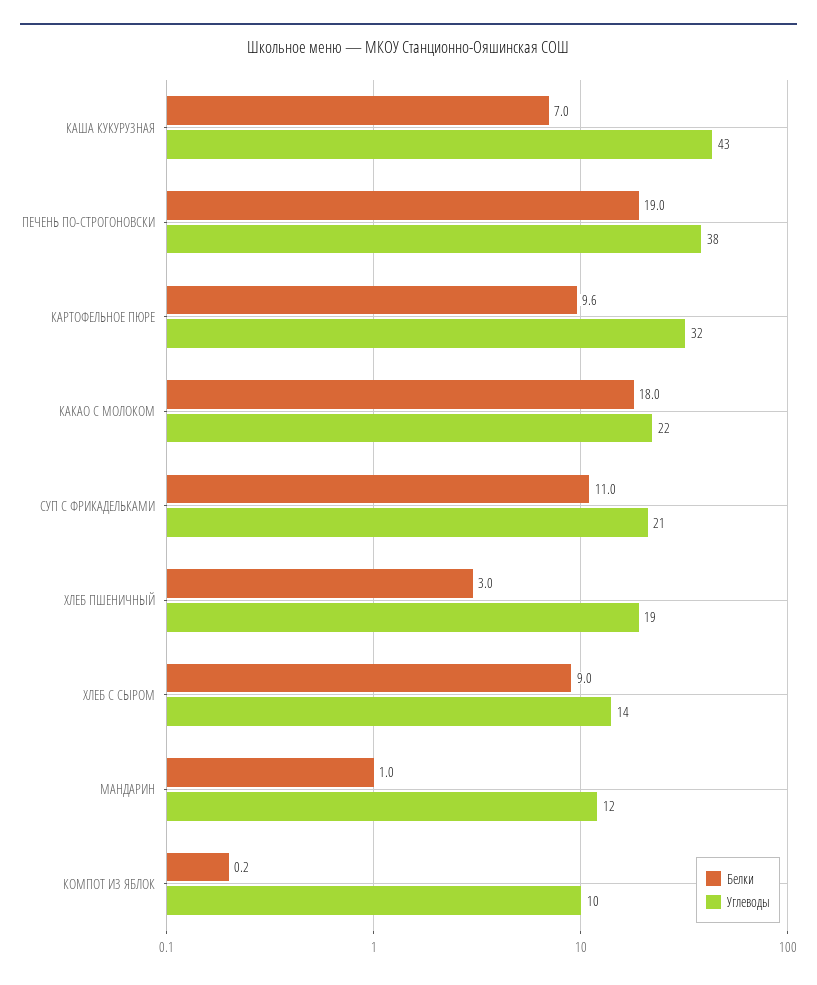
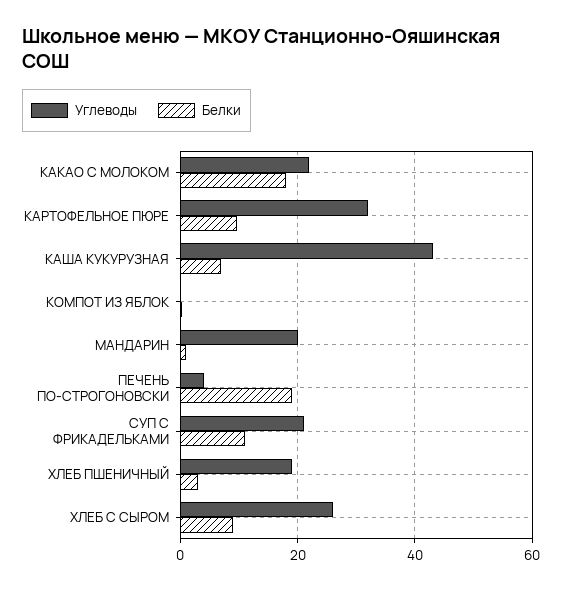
  {
    "Белки": {
      "КАША КУКУРУЗНАЯ": 7,
      "ПЕЧЕНЬ ПО-СТРОГОНОВСКИ": 19,
      "КАРТОФЕЛЬНОЕ ПЮРЕ": 9.6,
      "КАКАО С МОЛОКОМ": 18,
      "СУП С ФРИКАДЕЛЬКАМИ": 11,
      "ХЛЕБ ПШЕНИЧНЫЙ": 3,
      "ХЛЕБ С СЫРОМ": 9,
      "МАНДАРИН": 1,
      "КОМПОТ ИЗ ЯБЛОК": 0.2
    },
    "Углеводы": {
      "КАША КУКУРУЗНАЯ": 43,
-     "ПЕЧЕНЬ ПО-СТРОГОНОВСКИ": 38,
+     "ПЕЧЕНЬ ПО-СТРОГОНОВСКИ": 4,
      "КАРТОФЕЛЬНОЕ ПЮРЕ": 32,
      "КАКАО С МОЛОКОМ": 22,
      "СУП С ФРИКАДЕЛЬКАМИ": 21,
      "ХЛЕБ ПШЕНИЧНЫЙ": 19,
-     "ХЛЕБ С СЫРОМ": 14,
+     "ХЛЕБ С СЫРОМ": 26,
-     "МАНДАРИН": 12,
+     "МАНДАРИН": 20,
-     "КОМПОТ ИЗ ЯБЛОК": 10
+     "КОМПОТ ИЗ ЯБЛОК": 0
    }
  }

